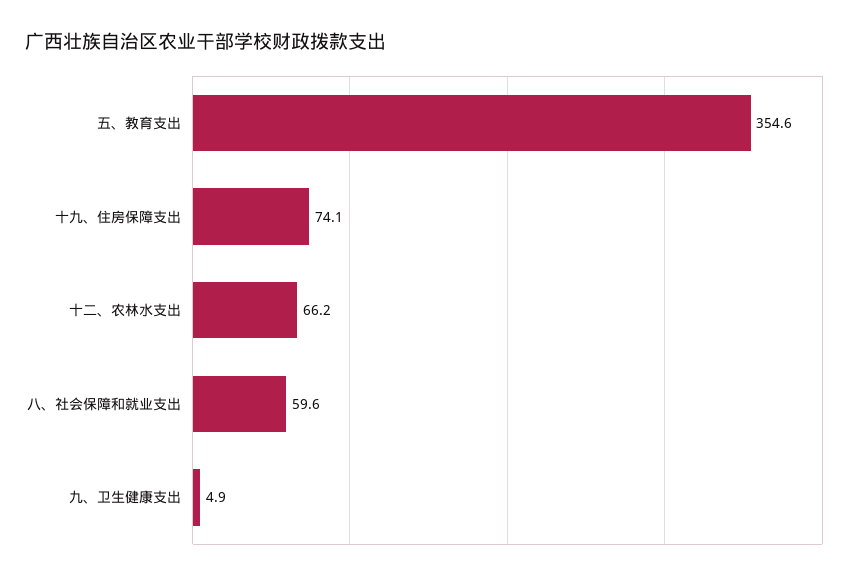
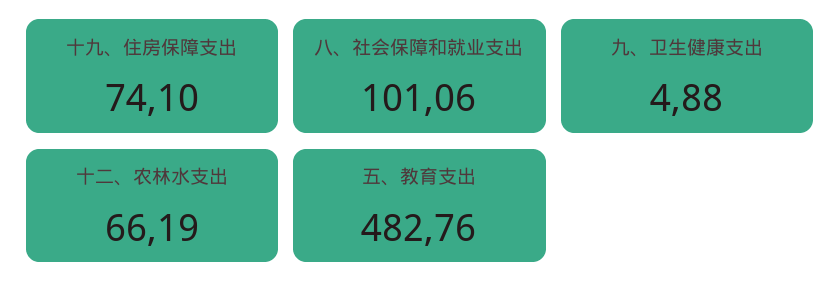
  {
-   "五、教育支出": 354.6,
+   "五、教育支出": 482.76,
    "十九、住房保障支出": 74.1,
    "十二、农林水支出": 66.19,
-   "八、社会保障和就业支出": 59.6,
+   "八、社会保障和就业支出": 101.06,
    "九、卫生健康支出": 4.88
  }

